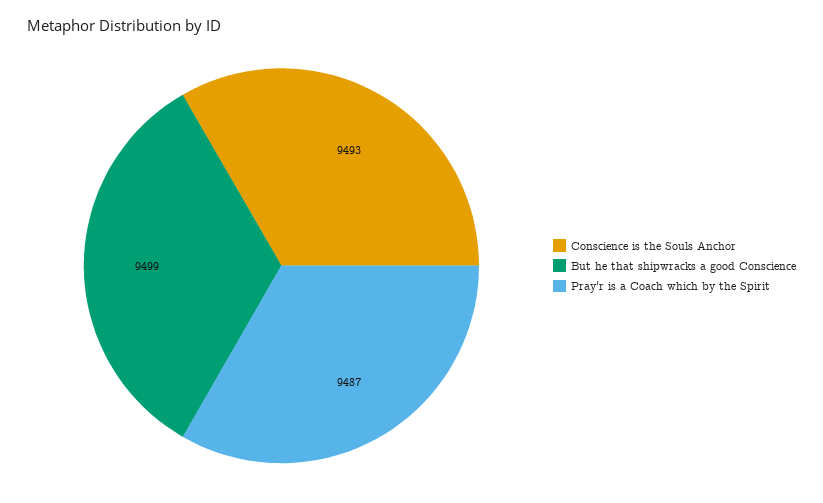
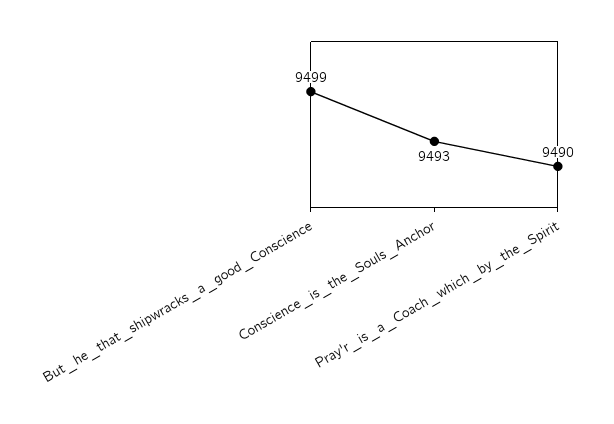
  {
    "Conscience is the Souls Anchor": 9493,
    "But he that shipwracks a good Conscience": 9499,
-   "Pray'r is a Coach which by the Spirit": 9487
+   "Pray'r is a Coach which by the Spirit": 9490
  }

